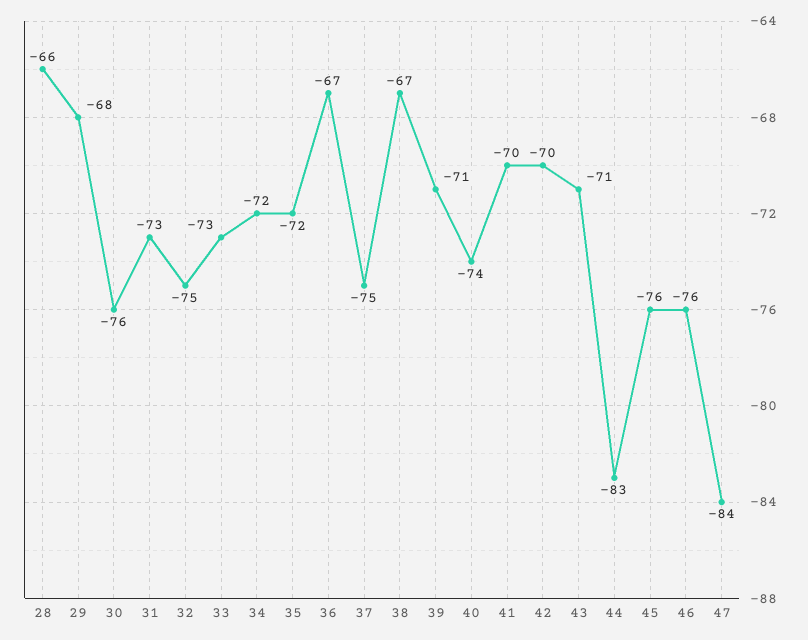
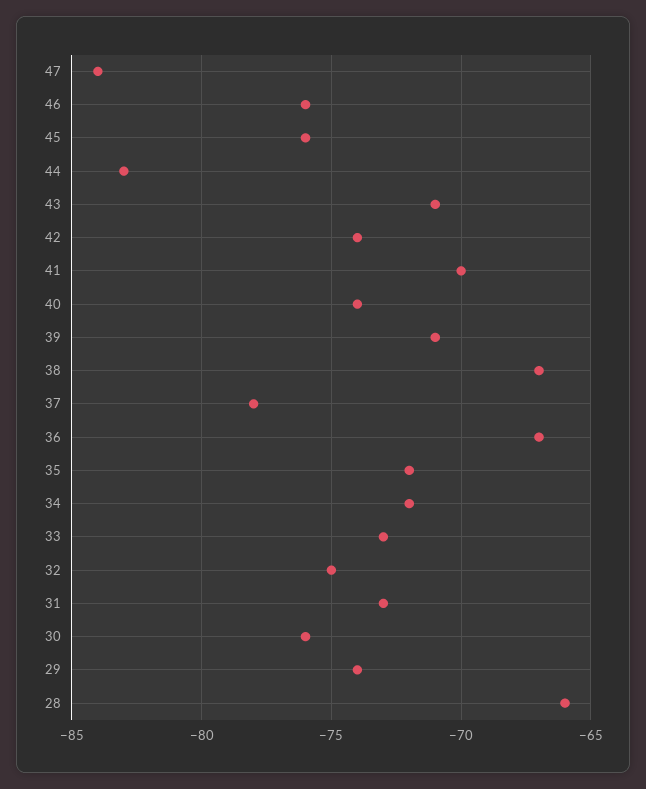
  {
    "28": -66,
-   "29": -68,
+   "29": -74,
    "30": -76,
    "31": -73,
    "32": -75,
    "33": -73,
    "34": -72,
    "35": -72,
    "36": -67,
-   "37": -75,
+   "37": -78,
    "38": -67,
    "39": -71,
    "40": -74,
    "41": -70,
-   "42": -70,
+   "42": -74,
    "43": -71,
    "44": -83,
    "45": -76,
    "46": -76,
    "47": -84
  }

